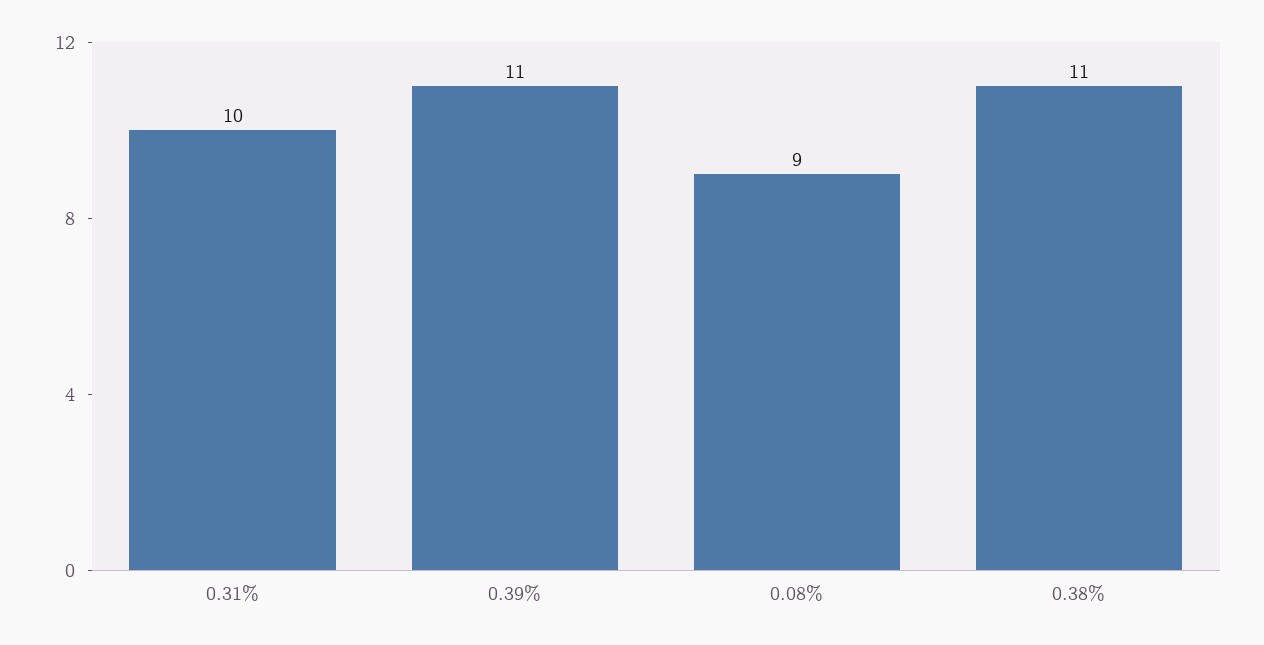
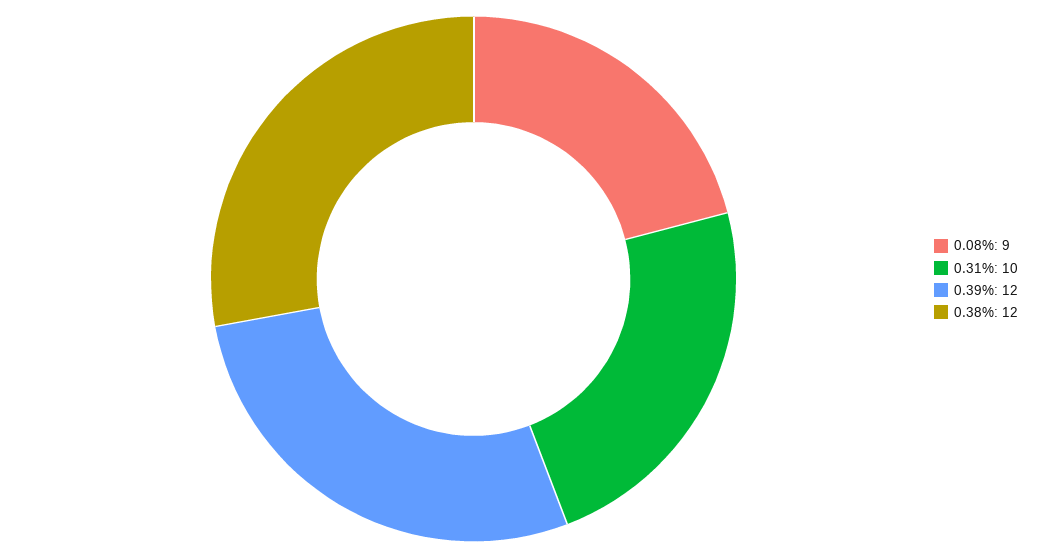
  {
    "0.31%": 10,
-   "0.39%": 11,
+   "0.39%": 12,
    "0.08%": 9,
-   "0.38%": 11
+   "0.38%": 12
  }

